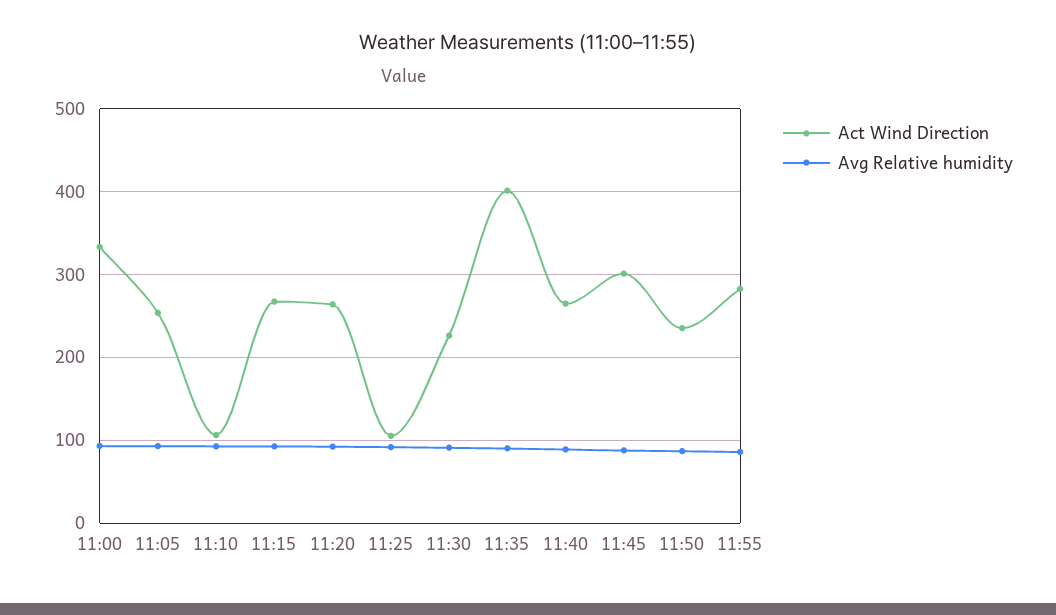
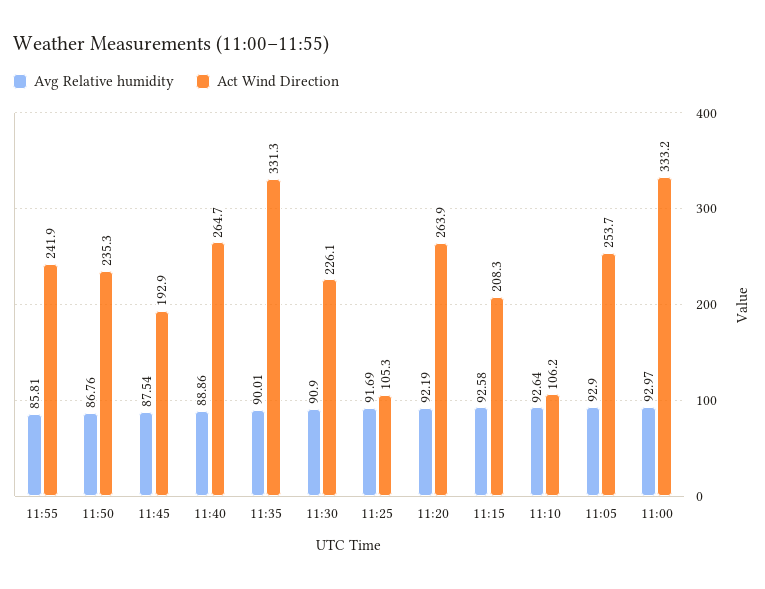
  {
    "Act Wind Direction": {
      "11:00": 333.2,
      "11:05": 253.7,
      "11:10": 106.2,
-     "11:15": 270,
+     "11:15": 208.3,
      "11:20": 263.9,
      "11:25": 105.3,
      "11:30": 226.1,
-     "11:35": 400,
+     "11:35": 331.3,
      "11:40": 264.7,
-     "11:45": 300,
+     "11:45": 192.9,
      "11:50": 235.3,
-     "11:55": 280
+     "11:55": 241.9
    },
    "Avg Relative humidity": {
      "11:00": 92.97,
      "11:05": 92.9,
      "11:10": 92.64,
      "11:15": 92.58,
      "11:20": 92.19,
      "11:25": 91.69,
      "11:30": 90.9,
      "11:35": 90.01,
      "11:40": 88.86,
      "11:45": 87.54,
      "11:50": 86.76,
      "11:55": 85.81
    }
  }

